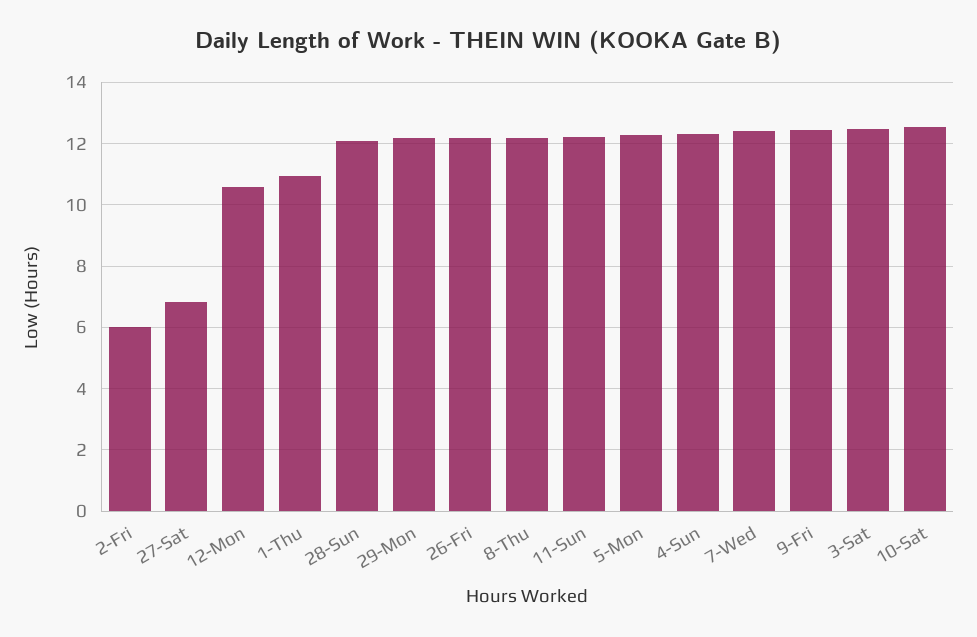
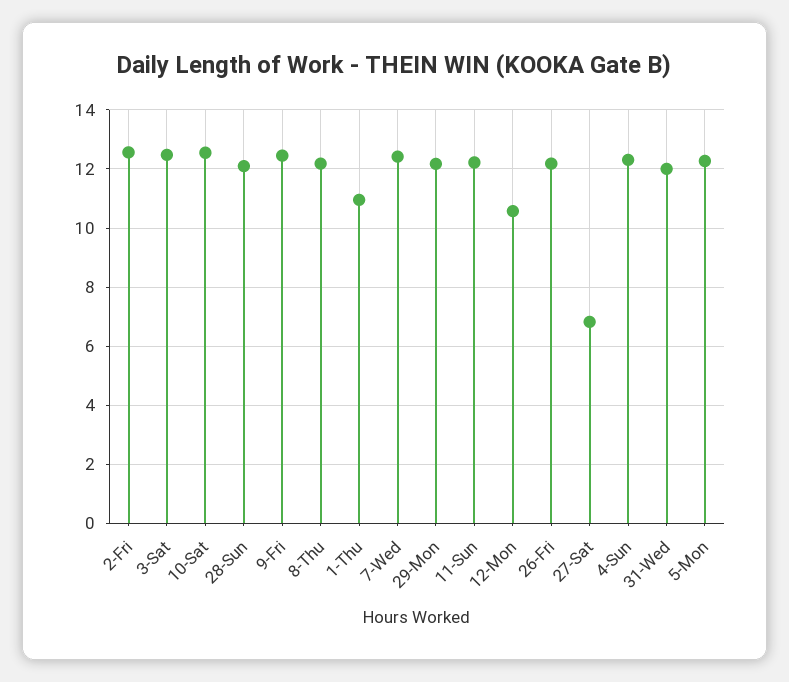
  {
-   "2-Fri": 6,
+   "2-Fri": 12.5,
    "27-Sat": 6.8,
    "12-Mon": 10.6,
    "1-Thu": 11,
    "28-Sun": 12.2,
    "29-Mon": 12.2,
    "26-Fri": 12.2,
    "8-Thu": 12.2,
    "11-Sun": 12.2,
    "5-Mon": 12.2,
    "4-Sun": 12.4,
    "7-Wed": 12.4,
    "9-Fri": 12.4,
    "3-Sat": 12.4,
-   "10-Sat": 12.6
+   "10-Sat": 12.6,
+   "31-Wed": 12
  }

